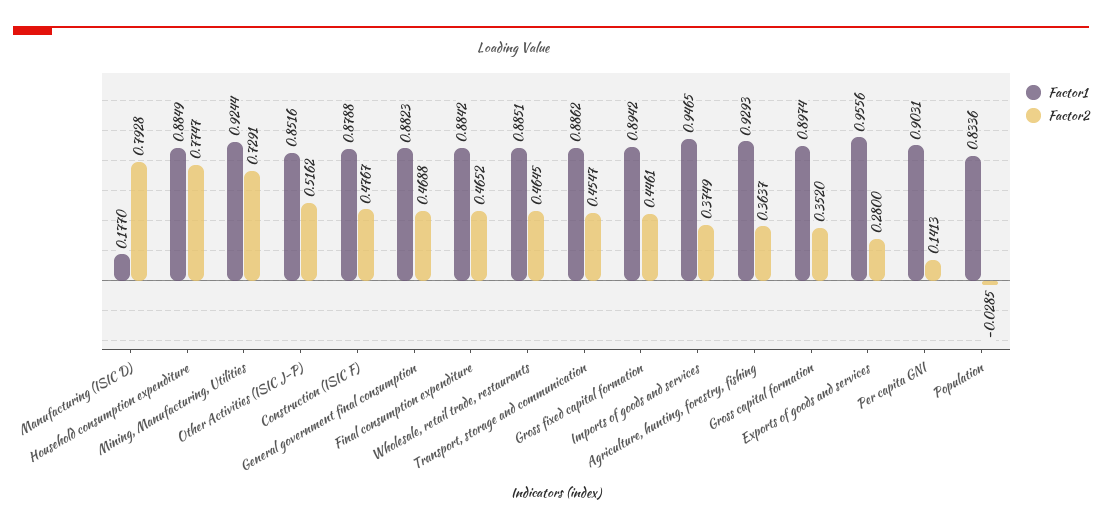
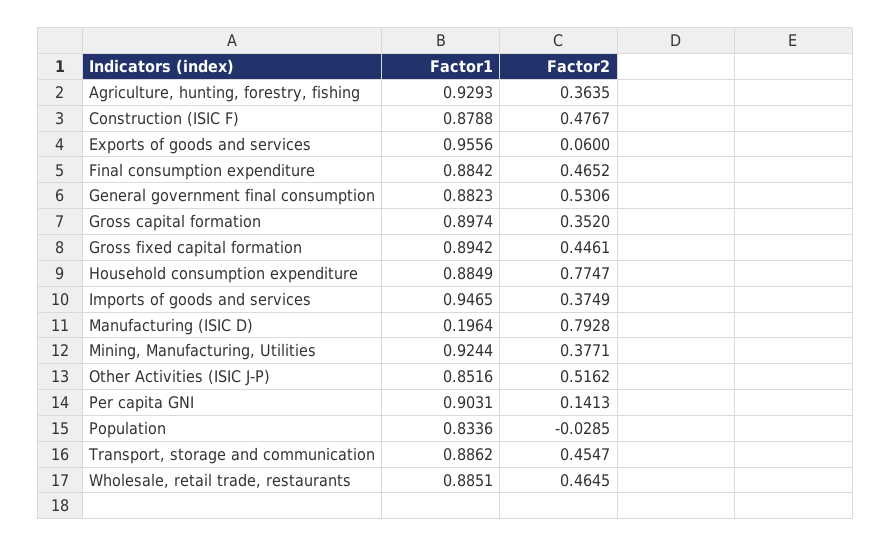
  {
    "Factor1": {
-     "Manufacturing (ISIC D)": 0.177,
+     "Manufacturing (ISIC D)": 0.1964,
      "Household consumption expenditure": 0.8849,
      "Mining, Manufacturing, Utilities": 0.9244,
      "Other Activities (ISIC J-P)": 0.8516,
      "Construction (ISIC F)": 0.8788,
      "General government final consumption": 0.8823,
      "Final consumption expenditure": 0.8842,
      "Wholesale, retail trade, restaurants": 0.8851,
      "Transport, storage and communication": 0.8862,
      "Gross fixed capital formation": 0.8942,
      "Imports of goods and services": 0.9465,
      "Agriculture, hunting, forestry, fishing": 0.9293,
      "Gross capital formation": 0.8974,
      "Exports of goods and services": 0.9556,
      "Per capita GNI": 0.9031,
      "Population": 0.8336
    },
    "Factor2": {
      "Manufacturing (ISIC D)": 0.7928,
      "Household consumption expenditure": 0.7747,
-     "Mining, Manufacturing, Utilities": 0.7291,
+     "Mining, Manufacturing, Utilities": 0.3771,
      "Other Activities (ISIC J-P)": 0.5162,
      "Construction (ISIC F)": 0.4767,
-     "General government final consumption": 0.4688,
+     "General government final consumption": 0.5306,
      "Final consumption expenditure": 0.4652,
      "Wholesale, retail trade, restaurants": 0.4645,
      "Transport, storage and communication": 0.4547,
      "Gross fixed capital formation": 0.4461,
      "Imports of goods and services": 0.3749,
-     "Agriculture, hunting, forestry, fishing": 0.3637,
+     "Agriculture, hunting, forestry, fishing": 0.3635,
      "Gross capital formation": 0.352,
-     "Exports of goods and services": 0.28,
+     "Exports of goods and services": 0.06,
      "Per capita GNI": 0.1413,
      "Population": -0.0285
    }
  }

